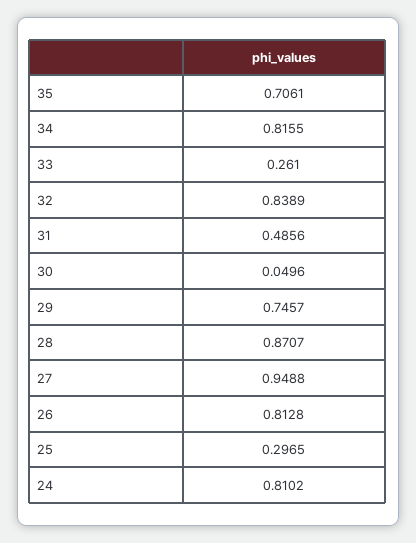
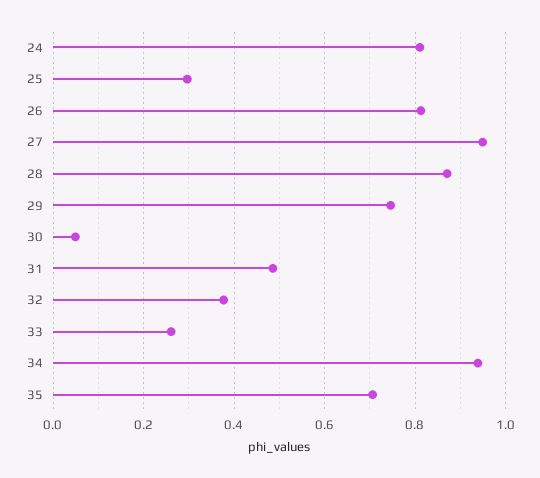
  {
    "35": 0.7061,
-   "34": 0.8155,
+   "34": 0.94,
    "33": 0.261,
-   "32": 0.8389,
+   "32": 0.38,
    "31": 0.4856,
    "30": 0.0496,
    "29": 0.7457,
    "28": 0.8707,
    "27": 0.9488,
    "26": 0.8128,
    "25": 0.2965,
    "24": 0.8102
  }

